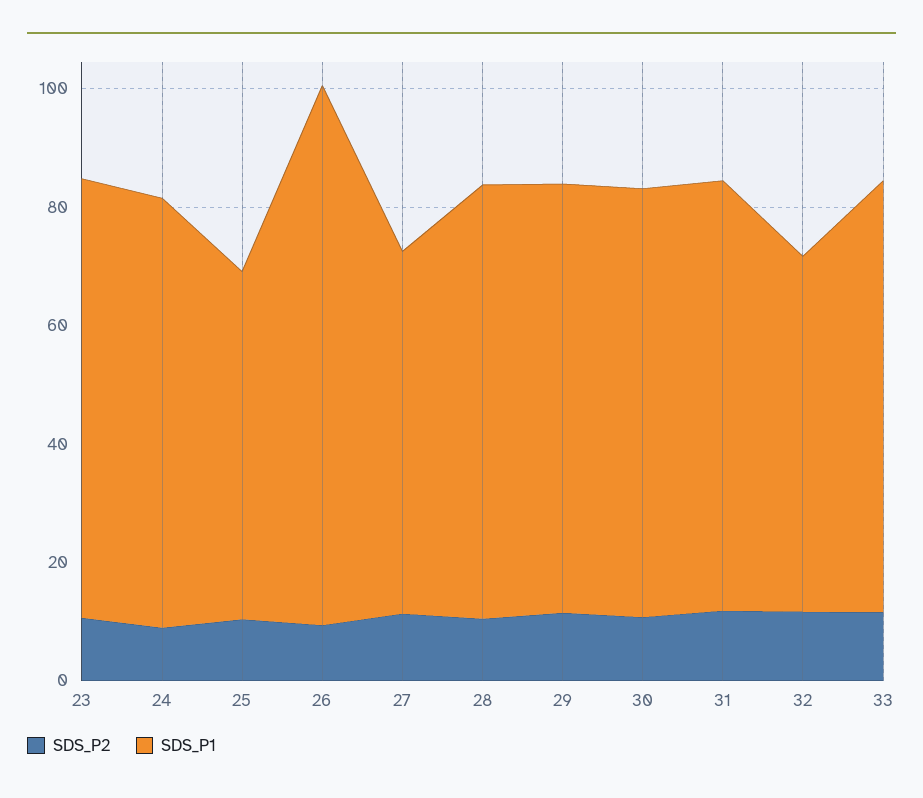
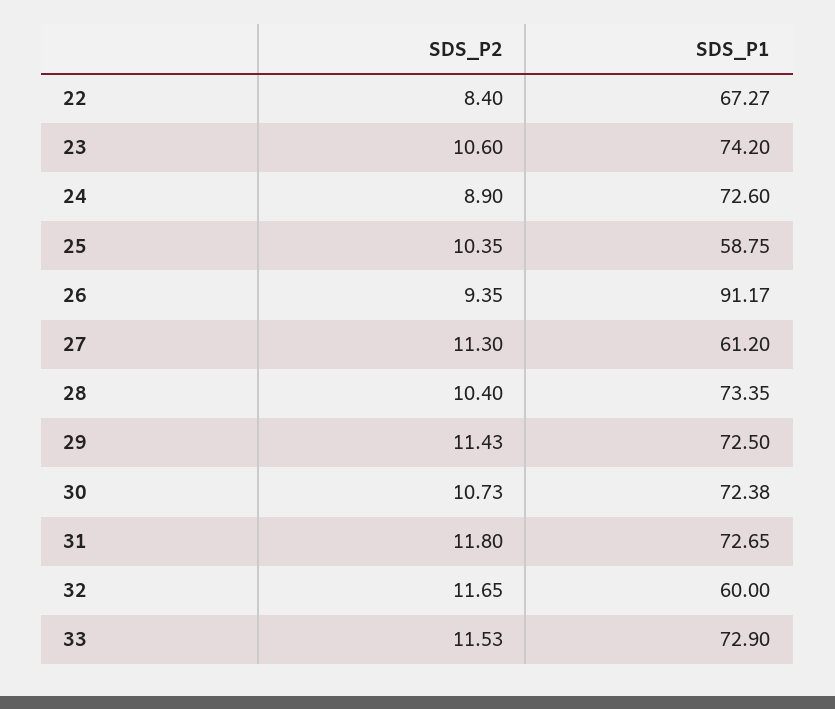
  {
    "SDS_P2": {
      "23": 10.6,
      "24": 8.9,
      "25": 10.35,
      "26": 9.35,
      "27": 11.3,
      "28": 10.4,
      "29": 11.43,
      "30": 10.73,
      "31": 11.8,
      "32": 11.65,
-     "33": 11.53
+     "33": 11.53,
+     "22": 8.4
    },
    "SDS_P1": {
      "23": 74.2,
      "24": 72.6,
      "25": 58.75,
      "26": 91.17,
      "27": 61.2,
      "28": 73.35,
      "29": 72.5,
      "30": 72.38,
      "31": 72.65,
      "32": 60,
-     "33": 72.9
+     "33": 72.9,
+     "22": 67.27
    }
  }

